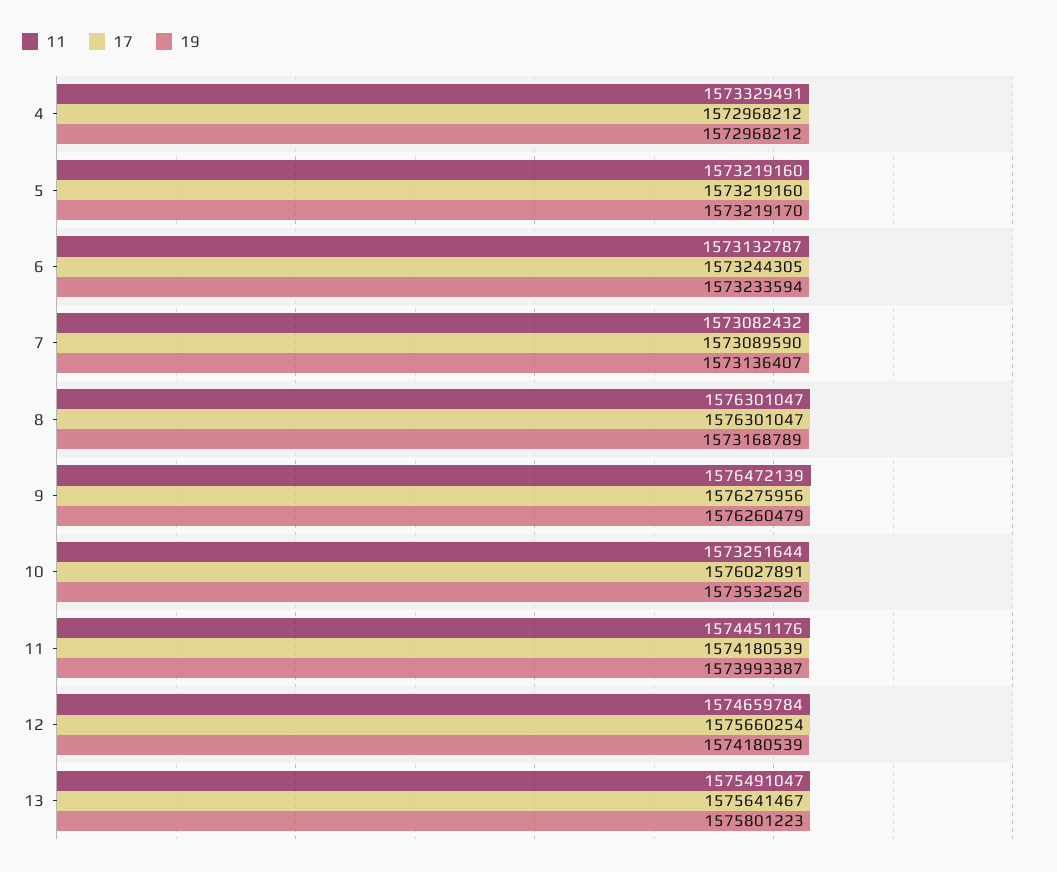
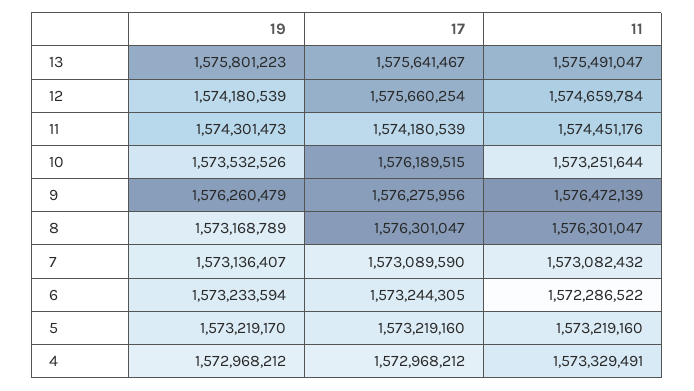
  {
    "11": {
      "4": 1573329491,
      "5": 1573219160,
-     "6": 1573132787,
+     "6": 1572286522,
      "7": 1573082432,
      "8": 1576301047,
      "9": 1576472139,
      "10": 1573251644,
      "11": 1574451176,
      "12": 1574659784,
      "13": 1575491047
    },
    "17": {
      "4": 1572968212,
      "5": 1573219160,
      "6": 1573244305,
      "7": 1573089590,
      "8": 1576301047,
      "9": 1576275956,
-     "10": 1576027891,
+     "10": 1576189515,
      "11": 1574180539,
      "12": 1575660254,
      "13": 1575641467
    },
    "19": {
      "4": 1572968212,
      "5": 1573219170,
      "6": 1573233594,
      "7": 1573136407,
      "8": 1573168789,
      "9": 1576260479,
      "10": 1573532526,
-     "11": 1573993387,
+     "11": 1574301473,
      "12": 1574180539,
      "13": 1575801223
    }
  }

